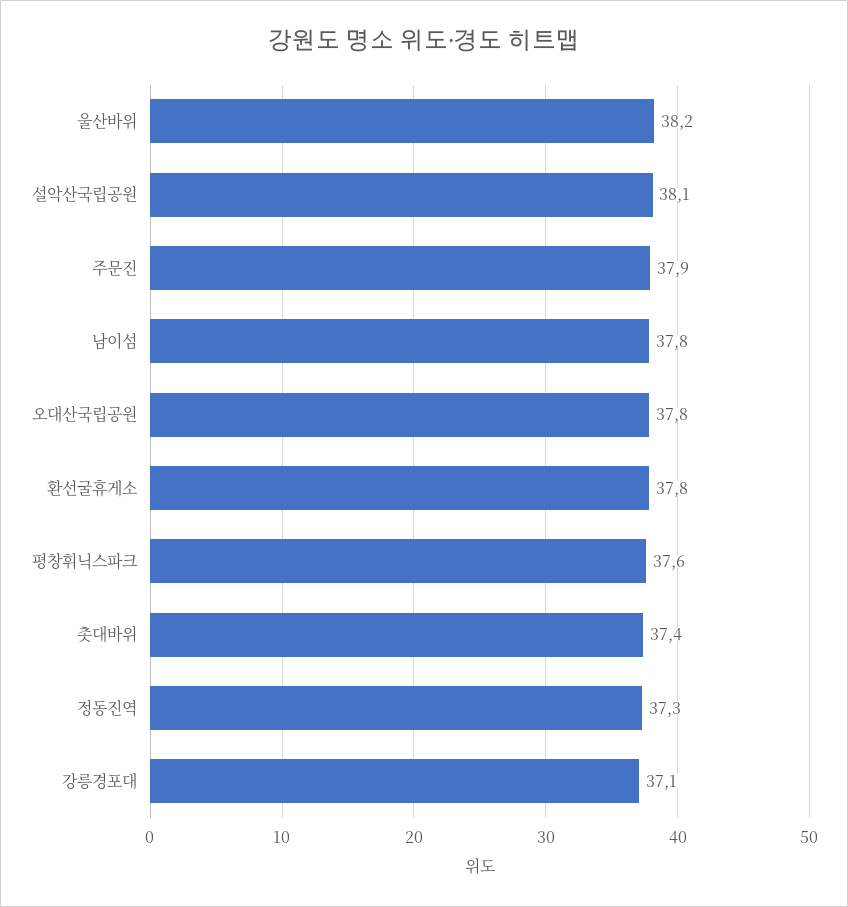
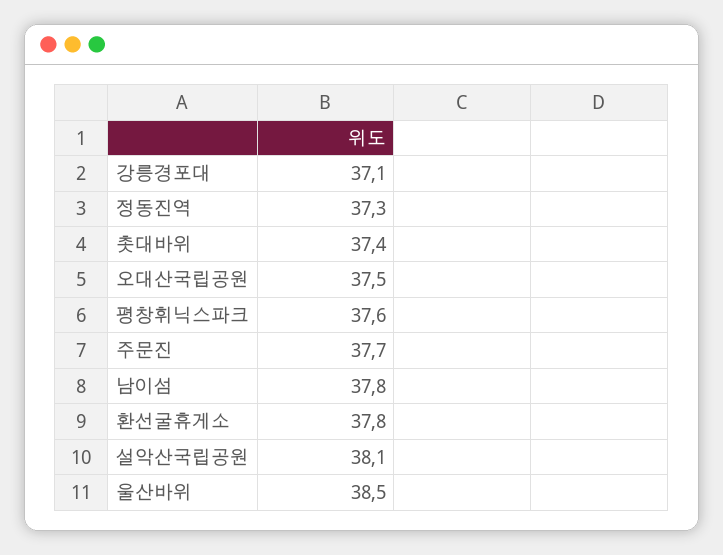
  {
-   "울산바위": 38.2,
+   "울산바위": 38.5,
    "설악산국립공원": 38.1,
-   "주문진": 37.9,
+   "주문진": 37.7,
    "남이섬": 37.8,
-   "오대산국립공원": 37.8,
+   "오대산국립공원": 37.5,
    "환선굴휴게소": 37.8,
    "평창휘닉스파크": 37.6,
    "촛대바위": 37.4,
    "정동진역": 37.3,
    "강릉경포대": 37.1
  }

